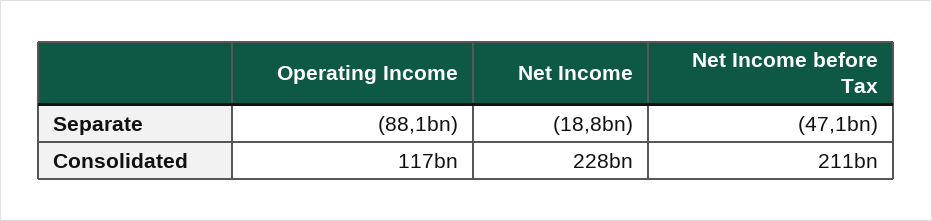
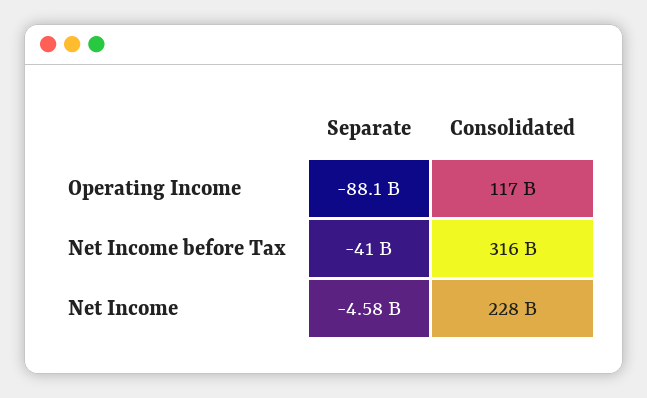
  {
    "Operating Income": {
      "Separate": -88100000000,
      "Consolidated": 117000000000
    },
    "Net Income": {
-     "Separate": -18800000000,
+     "Separate": -4580000000,
      "Consolidated": 228000000000
    },
    "Net Income before Tax": {
-     "Separate": -47100000000,
+     "Separate": -41000000000,
-     "Consolidated": 211000000000
+     "Consolidated": 316000000000
    }
  }

